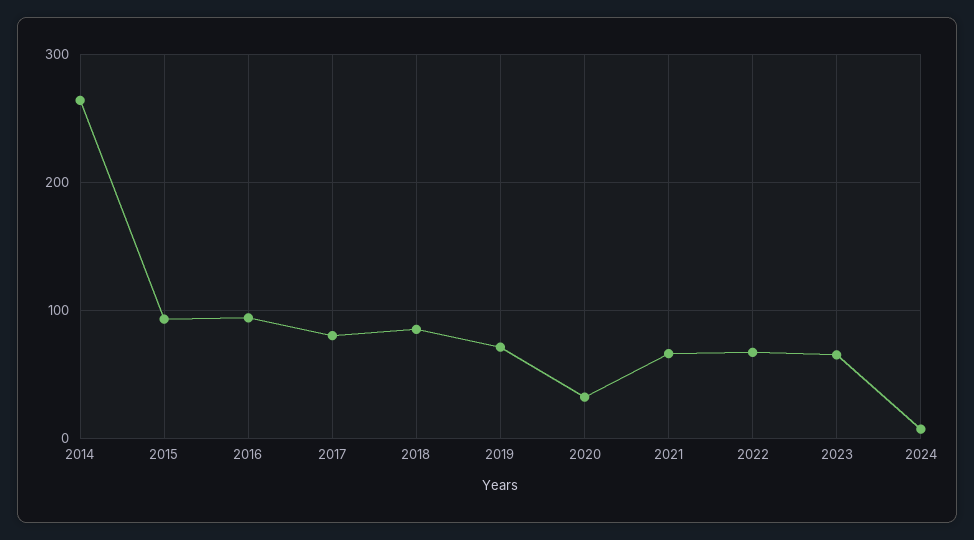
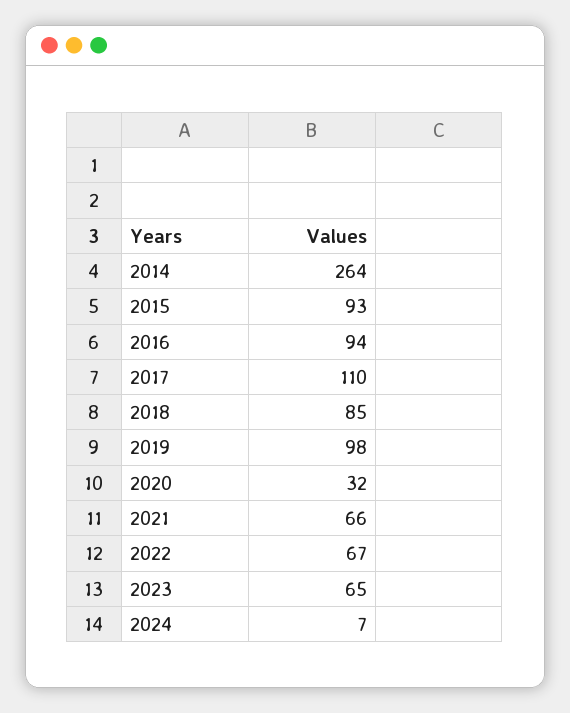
  {
    "2014": 264,
    "2015": 93,
    "2016": 94,
-   "2017": 80,
+   "2017": 110,
    "2018": 85,
-   "2019": 70,
+   "2019": 98,
    "2020": 32,
    "2021": 66,
    "2022": 67,
    "2023": 65,
    "2024": 7
  }

